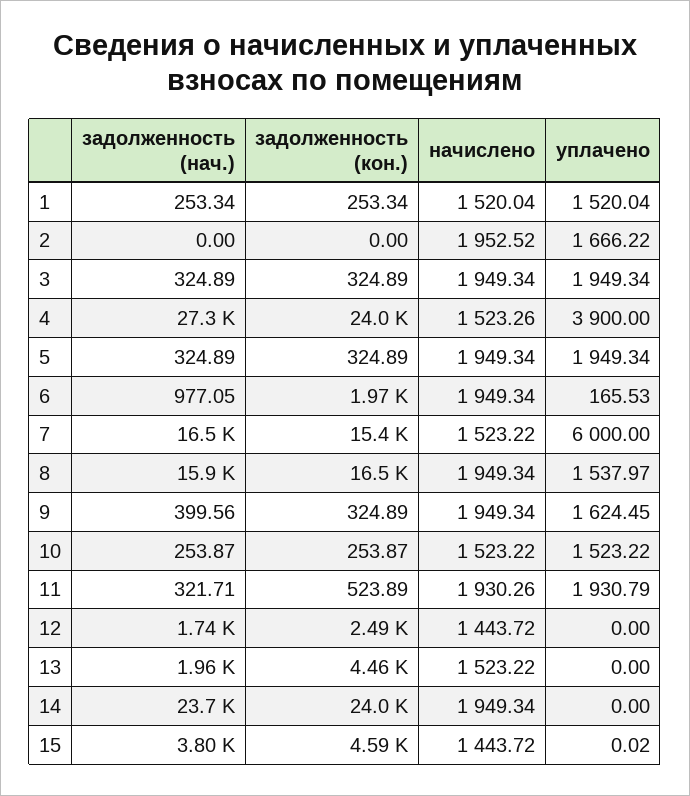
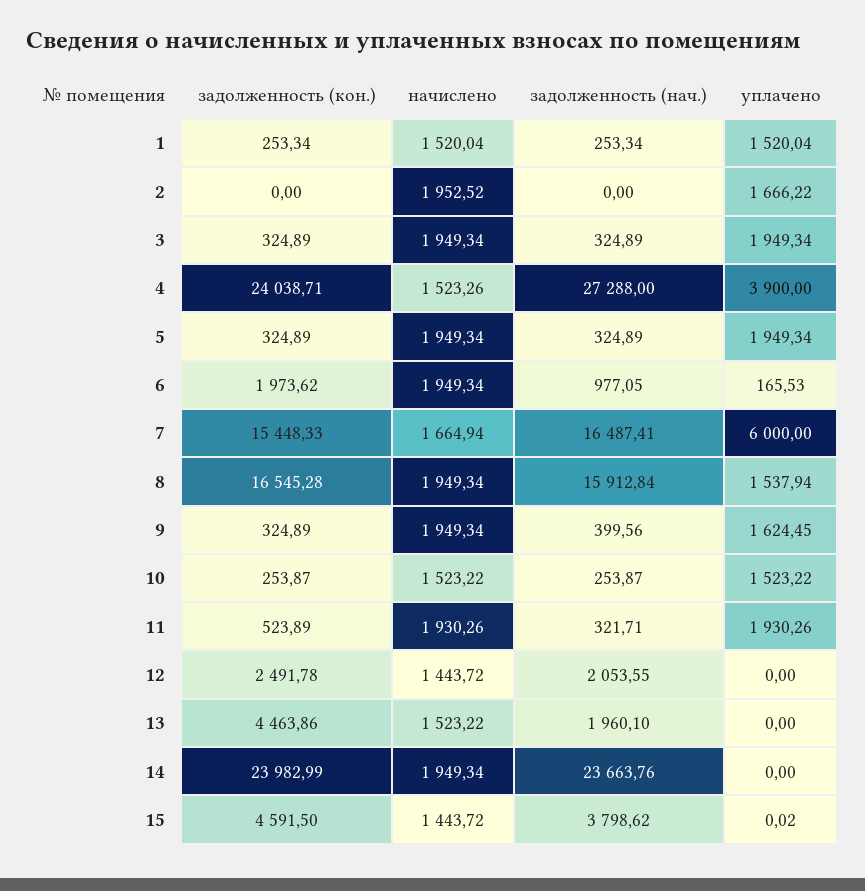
  {
    "задолженность (нач.)": {
      "1": 253.34,
      "2": 0,
      "3": 324.89,
      "4": 27288,
      "5": 324.89,
      "6": 977.05,
      "7": 16487.41,
      "8": 15912.84,
      "9": 399.56,
      "10": 253.87,
      "11": 321.71,
-     "12": 1740,
+     "12": 2053.55,
      "13": 1960.1,
      "14": 23663.76,
      "15": 3798.62
    },
    "задолженность (кон.)": {
      "1": 253.34,
      "2": 0,
      "3": 324.89,
      "4": 24038.71,
      "5": 324.89,
      "6": 1973.62,
      "7": 15448.33,
      "8": 16545.28,
      "9": 324.89,
      "10": 253.87,
      "11": 523.89,
      "12": 2491.78,
      "13": 4463.86,
      "14": 23982.99,
      "15": 4591.5
    },
    "начислено": {
      "1": 1520.04,
      "2": 1952.52,
      "3": 1949.34,
      "4": 1523.26,
      "5": 1949.34,
      "6": 1949.34,
-     "7": 1523.22,
+     "7": 1664.94,
      "8": 1949.34,
      "9": 1949.34,
      "10": 1523.22,
      "11": 1930.26,
      "12": 1443.72,
      "13": 1523.22,
      "14": 1949.34,
      "15": 1443.72
    },
    "уплачено": {
      "1": 1520.04,
      "2": 1666.22,
      "3": 1949.34,
      "4": 3900,
      "5": 1949.34,
      "6": 165.53,
      "7": 6000,
-     "8": 1537.97,
+     "8": 1537.94,
      "9": 1624.45,
      "10": 1523.22,
-     "11": 1930.79,
+     "11": 1930.26,
      "12": 0,
      "13": 0,
      "14": 0,
      "15": 0.02
    }
  }

